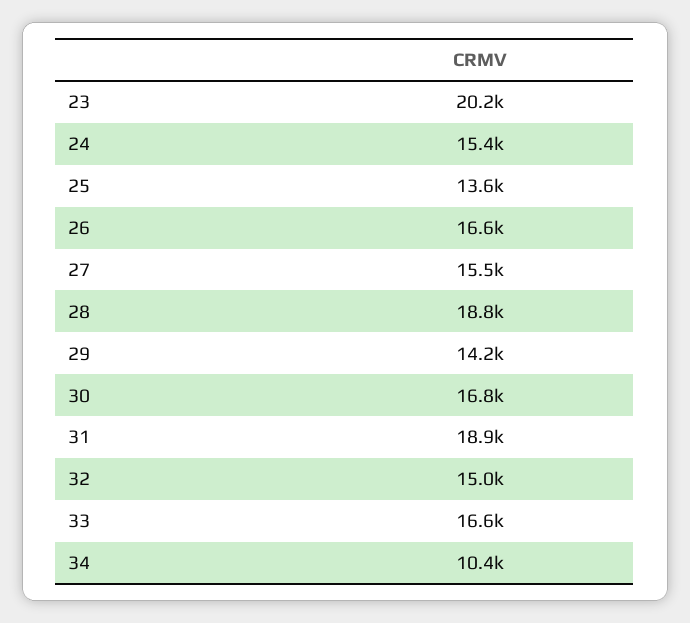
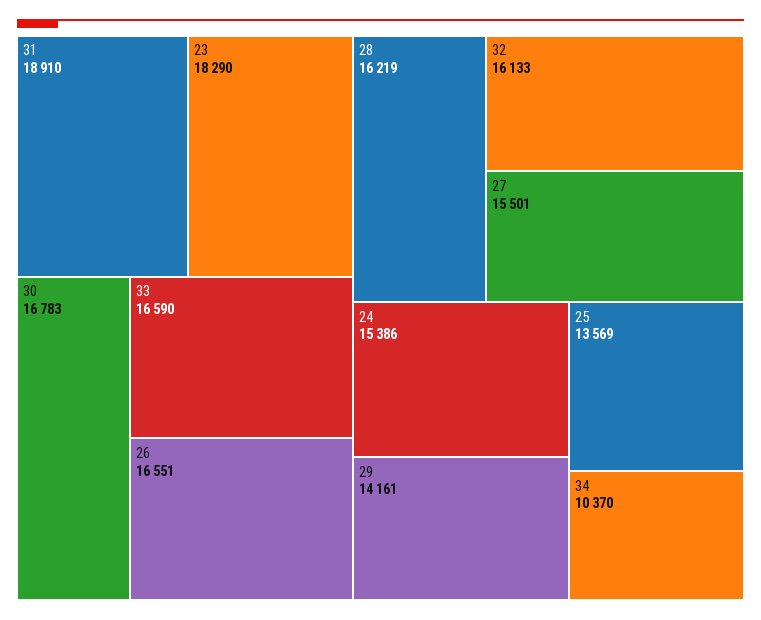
  {
-   "23": 20200,
+   "23": 18290,
    "24": 15386,
    "25": 13569,
    "26": 16551,
    "27": 15501,
-   "28": 18800,
+   "28": 16219,
    "29": 14161,
    "30": 16783,
    "31": 18910,
-   "32": 15000,
+   "32": 16133,
    "33": 16590,
    "34": 10370
  }

